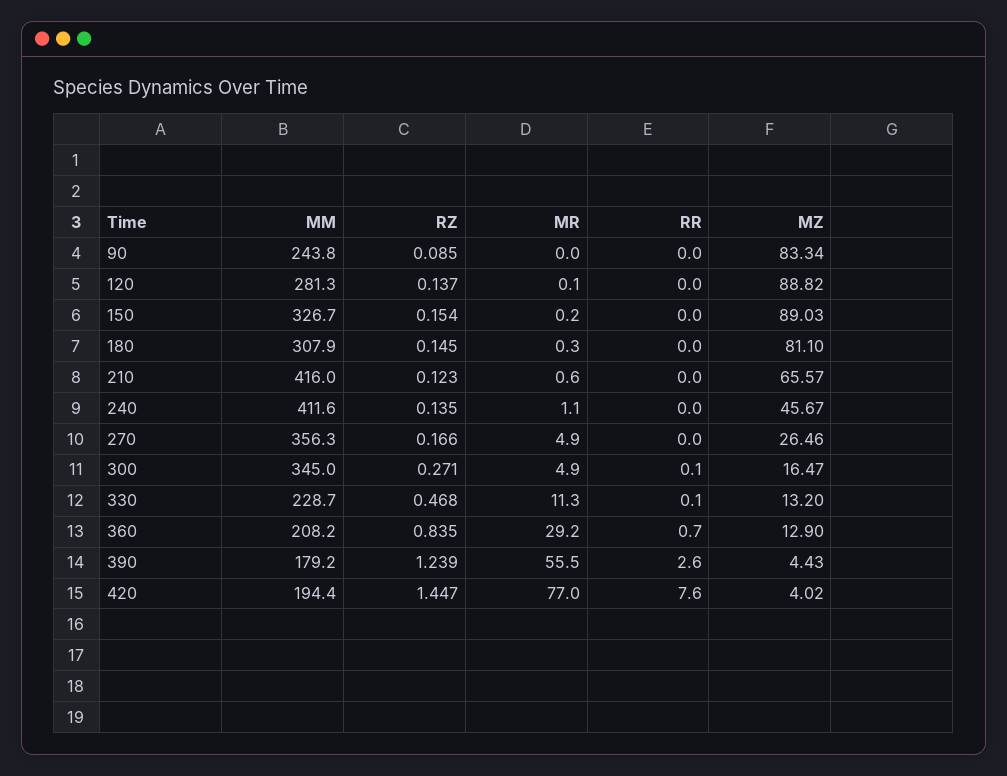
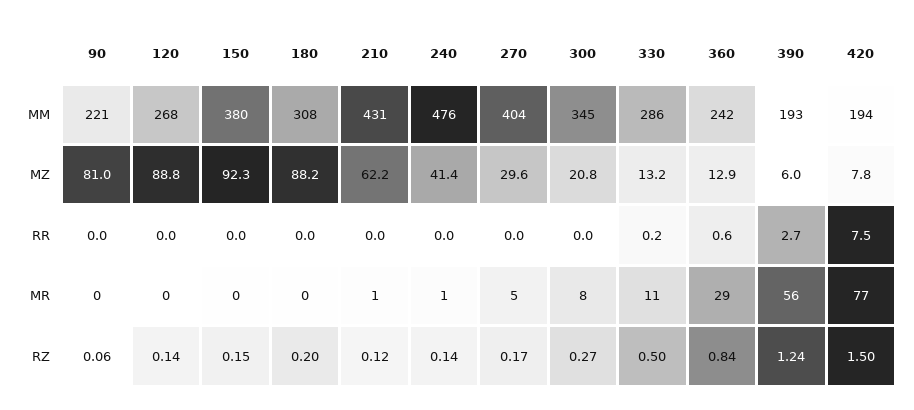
  {
    "MM": {
-     "90": 243.8,
+     "90": 221,
-     "120": 281.3,
+     "120": 268,
-     "150": 326.7,
+     "150": 380,
      "180": 307.9,
-     "210": 416,
+     "210": 431,
-     "240": 411.6,
+     "240": 476,
-     "270": 356.3,
+     "270": 404,
      "300": 345,
-     "330": 228.7,
+     "330": 286,
-     "360": 208.2,
+     "360": 242,
-     "390": 179.2,
+     "390": 193,
      "420": 194.4
    },
    "RZ": {
-     "90": 0.085,
+     "90": 0.06,
      "120": 0.137,
      "150": 0.154,
-     "180": 0.145,
+     "180": 0.2,
      "210": 0.123,
      "240": 0.135,
      "270": 0.166,
      "300": 0.271,
-     "330": 0.468,
+     "330": 0.5,
      "360": 0.835,
      "390": 1.239,
-     "420": 1.447
+     "420": 1.5
    },
    "MR": {
      "90": 0,
      "120": 0.1,
      "150": 0.2,
      "180": 0.3,
      "210": 0.6,
      "240": 1.1,
      "270": 4.9,
-     "300": 4.9,
+     "300": 8,
      "330": 11.3,
      "360": 29.2,
      "390": 55.5,
      "420": 77
    },
    "RR": {
      "90": 0,
      "120": 0,
      "150": 0,
      "180": 0,
      "210": 0,
      "240": 0,
      "270": 0,
-     "300": 0.1,
+     "300": 0,
-     "330": 0.1,
+     "330": 0.2,
-     "360": 0.7,
+     "360": 0.6,
-     "390": 2.6,
+     "390": 2.7,
-     "420": 7.6
+     "420": 7.5
    },
    "MZ": {
-     "90": 83.34,
+     "90": 81,
      "120": 88.82,
-     "150": 89.03,
+     "150": 92.3,
-     "180": 81.1,
+     "180": 88.2,
-     "210": 65.57,
+     "210": 62.2,
-     "240": 45.67,
+     "240": 41.4,
-     "270": 26.46,
+     "270": 29.6,
-     "300": 16.47,
+     "300": 20.8,
      "330": 13.2,
      "360": 12.9,
-     "390": 4.43,
+     "390": 6,
-     "420": 4.02
+     "420": 7.8
    }
  }

